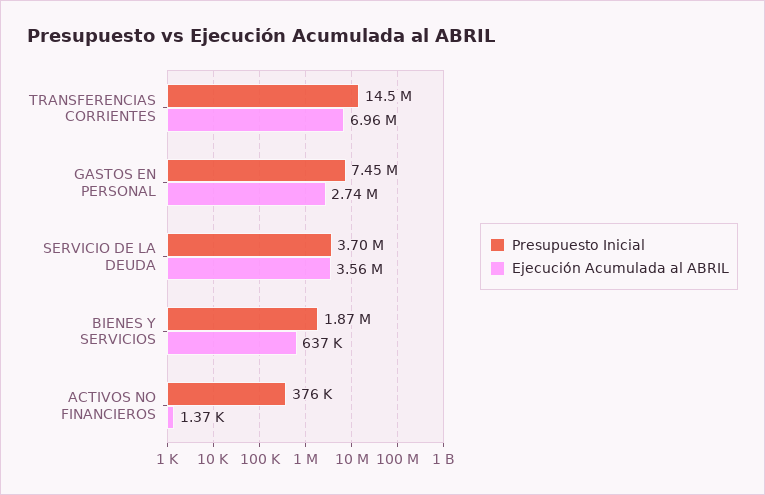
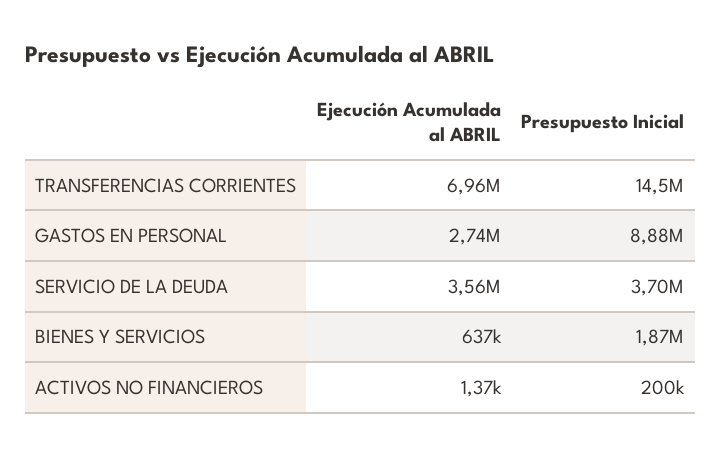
  {
    "Presupuesto Inicial": {
      "TRANSFERENCIAS CORRIENTES": 14500000,
-     "GASTOS EN PERSONAL": 7450000,
+     "GASTOS EN PERSONAL": 8880000,
      "SERVICIO DE LA DEUDA": 3700000,
      "BIENES Y SERVICIOS": 1870000,
-     "ACTIVOS NO FINANCIEROS": 376000
+     "ACTIVOS NO FINANCIEROS": 200000
    },
    "Ejecución Acumulada al ABRIL": {
      "TRANSFERENCIAS CORRIENTES": 6960000,
      "GASTOS EN PERSONAL": 2740000,
      "SERVICIO DE LA DEUDA": 3560000,
      "BIENES Y SERVICIOS": 637000,
      "ACTIVOS NO FINANCIEROS": 1370
    }
  }

